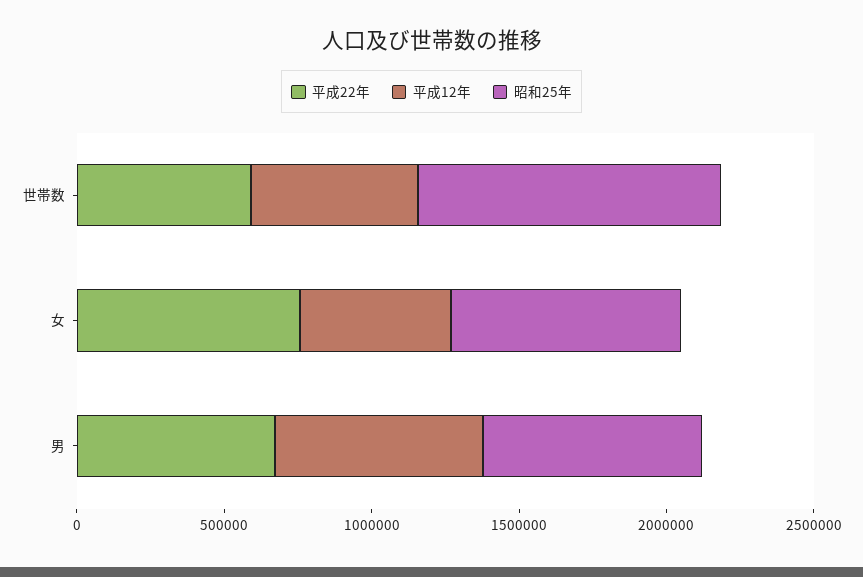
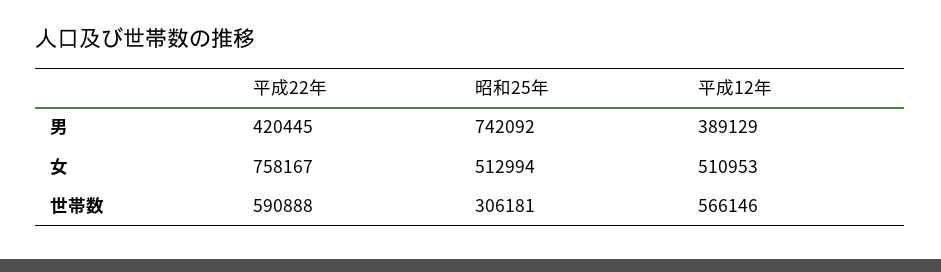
  {
    "平成22年": {
      "世帯数": 590888,
      "女": 758167,
-     "男": 700000
+     "男": 420445
    },
    "平成12年": {
      "世帯数": 566146,
      "女": 510953,
-     "男": 700000
+     "男": 389129
    },
    "昭和25年": {
-     "世帯数": 1000000,
+     "世帯数": 306181,
-     "女": 800000,
+     "女": 512994,
      "男": 742092
    }
  }

